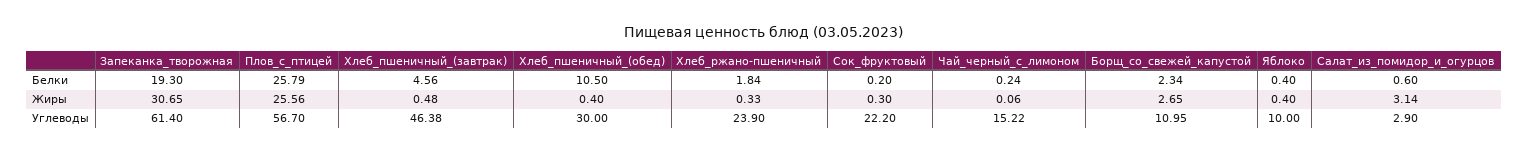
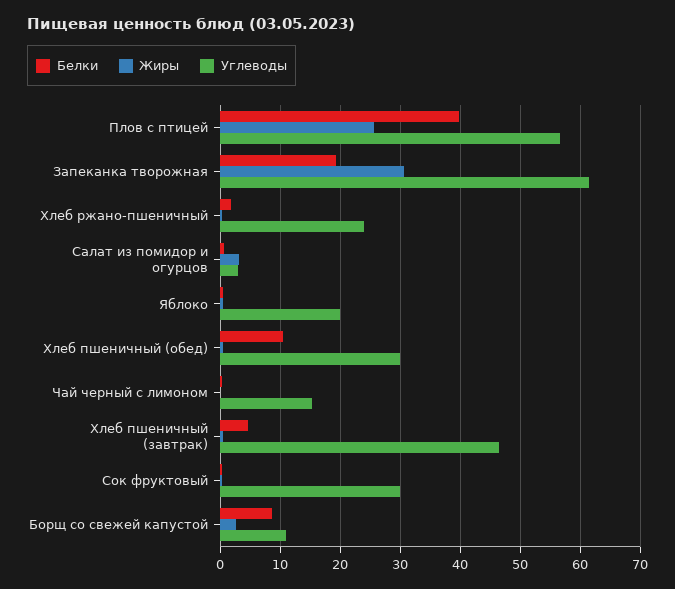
  {
    "Белки": {
      "Запеканка_творожная": 19.3,
-     "Плов_с_птицей": 25.79,
+     "Плов_с_птицей": 40,
      "Хлеб_пшеничный_(завтрак)": 4.56,
      "Хлеб_пшеничный_(обед)": 10.5,
      "Хлеб_ржано-пшеничный": 1.84,
      "Сок_фруктовый": 0.2,
      "Чай_черный_с_лимоном": 0.24,
-     "Борщ_со_свежей_капустой": 2.34,
+     "Борщ_со_свежей_капустой": 8,
      "Яблоко": 0.4,
      "Салат_из_помидор_и_огурцов": 0.6
    },
    "Жиры": {
      "Запеканка_творожная": 30.65,
      "Плов_с_птицей": 25.56,
      "Хлеб_пшеничный_(завтрак)": 0.48,
      "Хлеб_пшеничный_(обед)": 0.4,
      "Хлеб_ржано-пшеничный": 0.33,
      "Сок_фруктовый": 0.3,
      "Чай_черный_с_лимоном": 0.06,
      "Борщ_со_свежей_капустой": 2.65,
      "Яблоко": 0.4,
      "Салат_из_помидор_и_огурцов": 3.14
    },
    "Углеводы": {
      "Запеканка_творожная": 61.4,
      "Плов_с_птицей": 56.7,
      "Хлеб_пшеничный_(завтрак)": 46.38,
      "Хлеб_пшеничный_(обед)": 30,
      "Хлеб_ржано-пшеничный": 23.9,
-     "Сок_фруктовый": 22.2,
+     "Сок_фруктовый": 30,
      "Чай_черный_с_лимоном": 15.22,
      "Борщ_со_свежей_капустой": 10.95,
-     "Яблоко": 10,
+     "Яблоко": 20,
      "Салат_из_помидор_и_огурцов": 2.9
    }
  }

